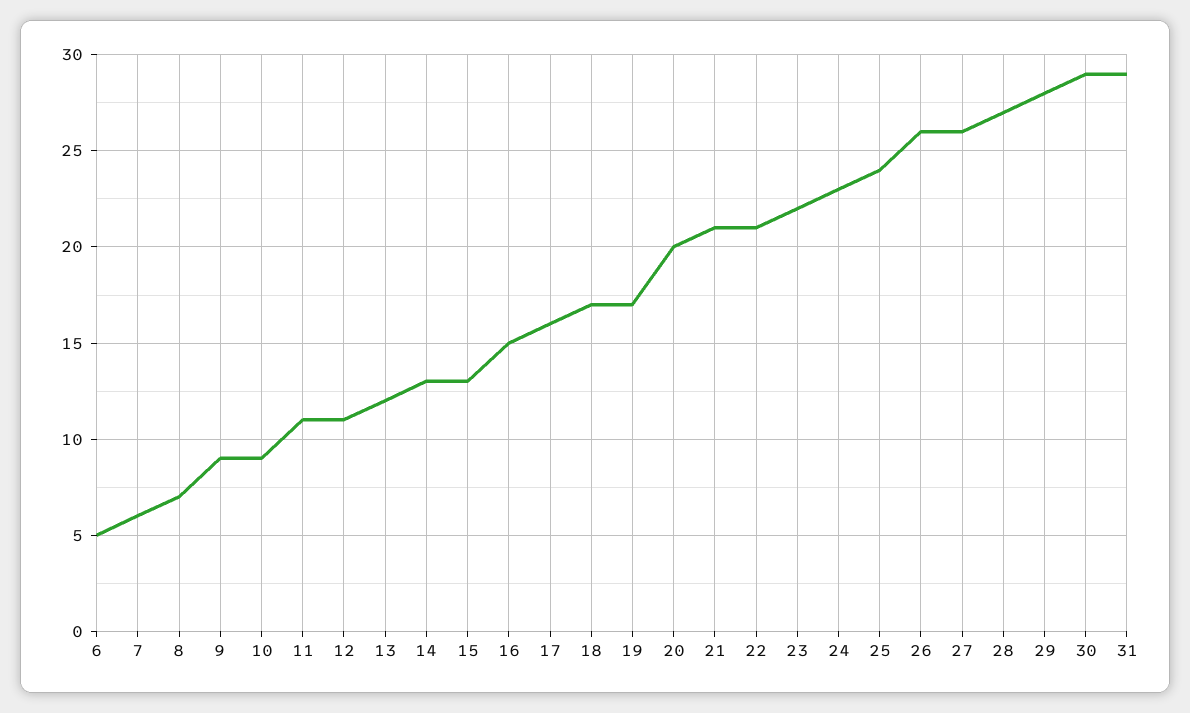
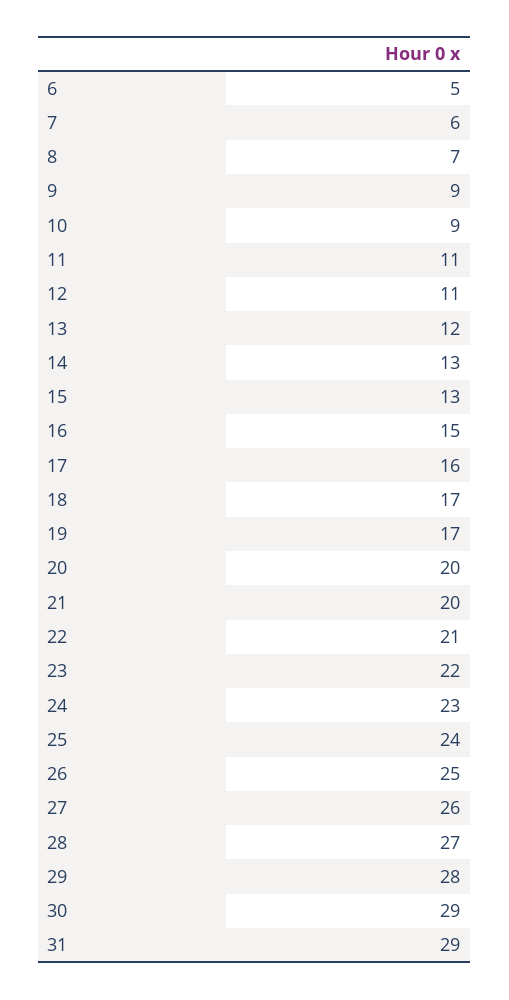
  {
    "6": 5,
    "7": 6,
    "8": 7,
    "9": 9,
    "10": 9,
    "11": 11,
    "12": 11,
    "13": 12,
    "14": 13,
    "15": 13,
    "16": 15,
    "17": 16,
    "18": 17,
    "19": 17,
    "20": 20,
-   "21": 21,
+   "21": 20,
    "22": 21,
    "23": 22,
    "24": 23,
    "25": 24,
-   "26": 26,
+   "26": 25,
    "27": 26,
    "28": 27,
    "29": 28,
    "30": 29,
    "31": 29
  }

